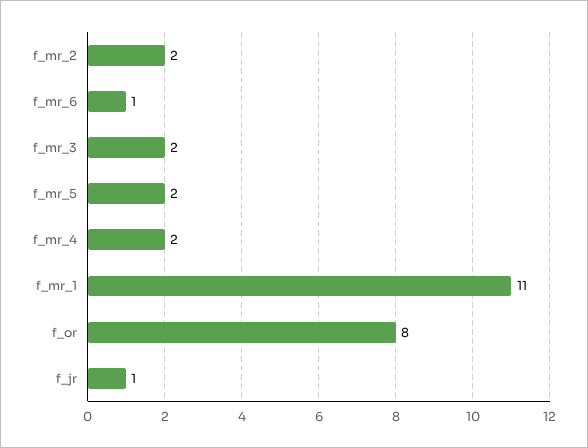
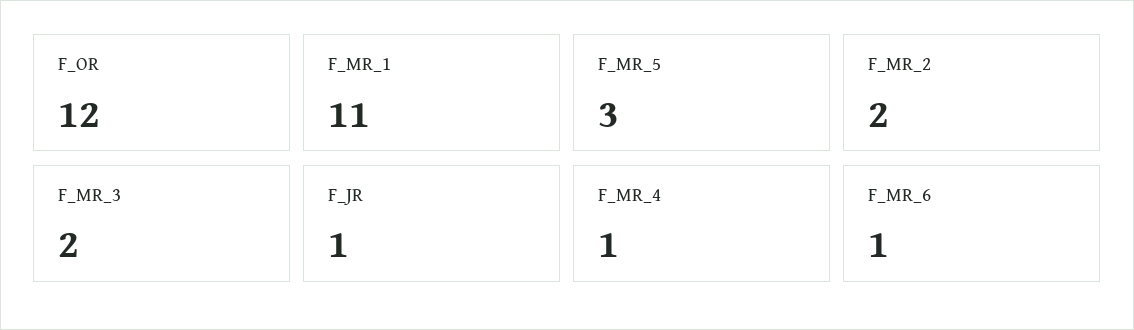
  {
    "f_mr_2": 2,
    "f_mr_6": 1,
    "f_mr_3": 2,
-   "f_mr_5": 2,
+   "f_mr_5": 3,
-   "f_mr_4": 2,
+   "f_mr_4": 1,
    "f_mr_1": 11,
-   "f_or": 8,
+   "f_or": 12,
    "f_jr": 1
  }

